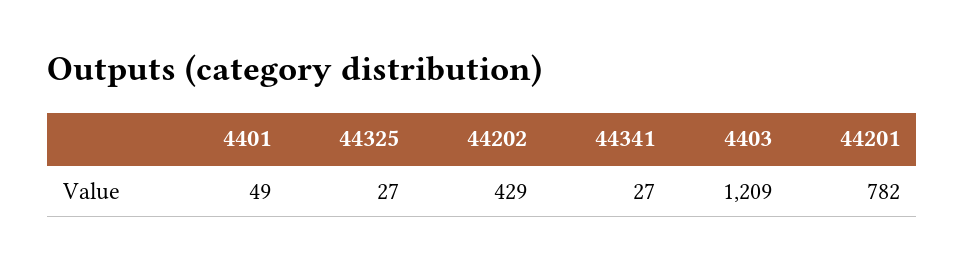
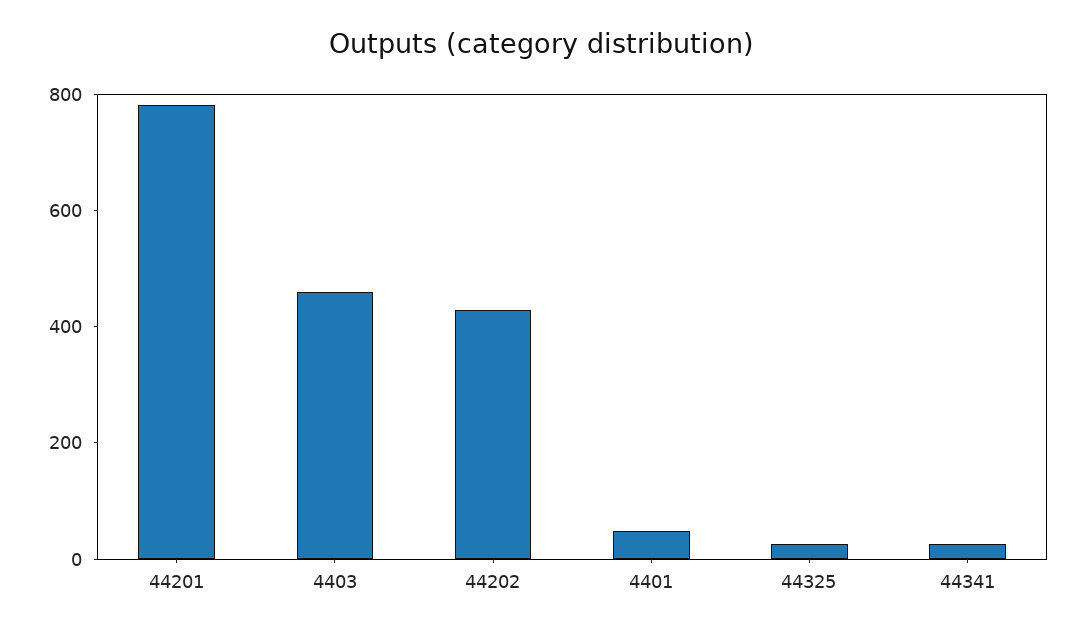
  {
    "4401": 49,
    "44325": 27,
    "44202": 429,
    "44341": 27,
-   "4403": 1209,
+   "4403": 450,
    "44201": 782
  }

